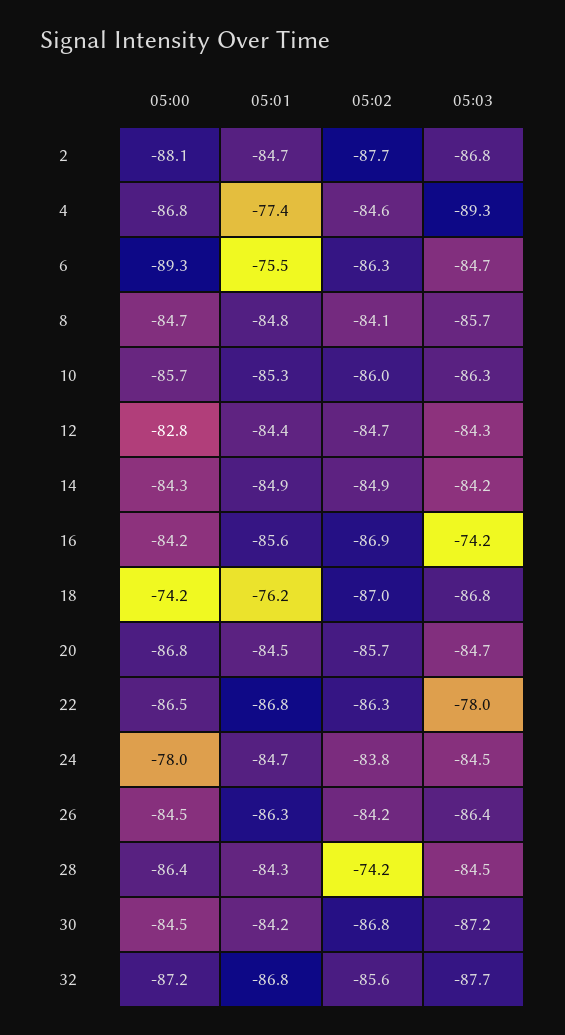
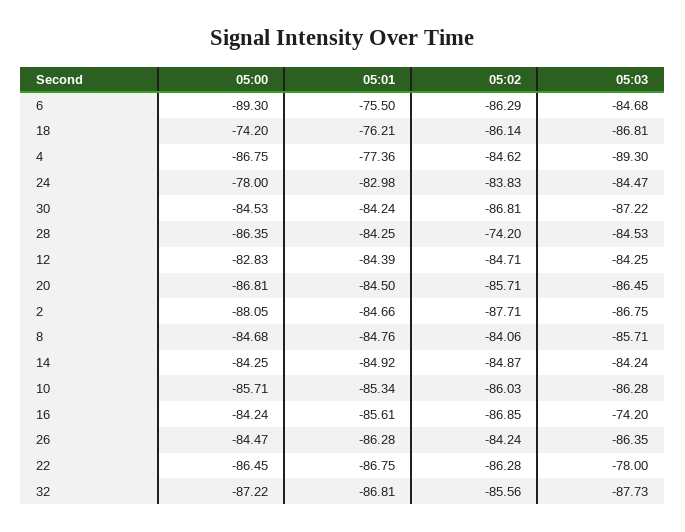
  {
    "05:00": {
      "2": -88.05,
      "4": -86.75,
      "6": -89.3,
      "8": -84.68,
      "10": -85.71,
      "12": -82.83,
      "14": -84.25,
      "16": -84.24,
      "18": -74.2,
      "20": -86.81,
      "22": -86.45,
      "24": -78,
      "26": -84.47,
      "28": -86.35,
      "30": -84.53,
      "32": -87.22
    },
    "05:01": {
      "2": -84.66,
      "4": -77.36,
      "6": -75.5,
      "8": -84.76,
      "10": -85.34,
      "12": -84.39,
      "14": -84.92,
      "16": -85.61,
      "18": -76.21,
      "20": -84.5,
      "22": -86.75,
-     "24": -84.7,
+     "24": -82.98,
      "26": -86.28,
      "28": -84.25,
      "30": -84.24,
      "32": -86.81
    },
    "05:02": {
      "2": -87.71,
      "4": -84.62,
      "6": -86.29,
      "8": -84.06,
      "10": -86.03,
      "12": -84.71,
      "14": -84.87,
      "16": -86.85,
-     "18": -87,
+     "18": -86.14,
      "20": -85.71,
      "22": -86.28,
      "24": -83.83,
      "26": -84.24,
      "28": -74.2,
      "30": -86.81,
      "32": -85.56
    },
    "05:03": {
      "2": -86.75,
      "4": -89.3,
      "6": -84.68,
      "8": -85.71,
      "10": -86.28,
      "12": -84.25,
      "14": -84.24,
      "16": -74.2,
      "18": -86.81,
-     "20": -84.7,
+     "20": -86.45,
      "22": -78,
      "24": -84.47,
      "26": -86.35,
      "28": -84.53,
      "30": -87.22,
      "32": -87.73
    }
  }

